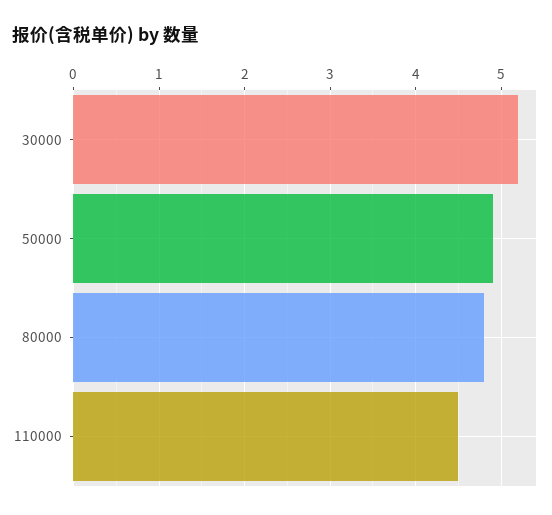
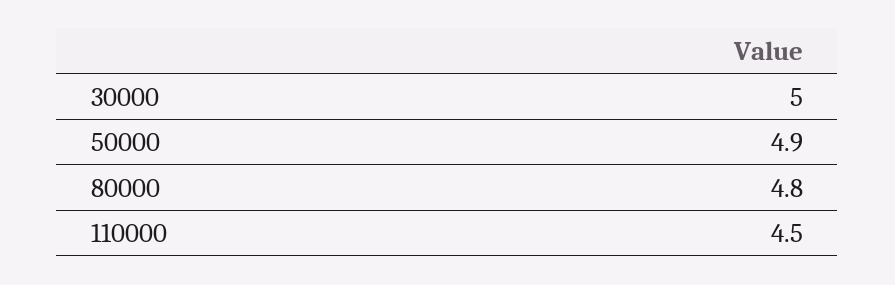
  {
-   "30000": 5.2,
+   "30000": 5,
    "50000": 4.9,
    "80000": 4.8,
    "110000": 4.5
  }

